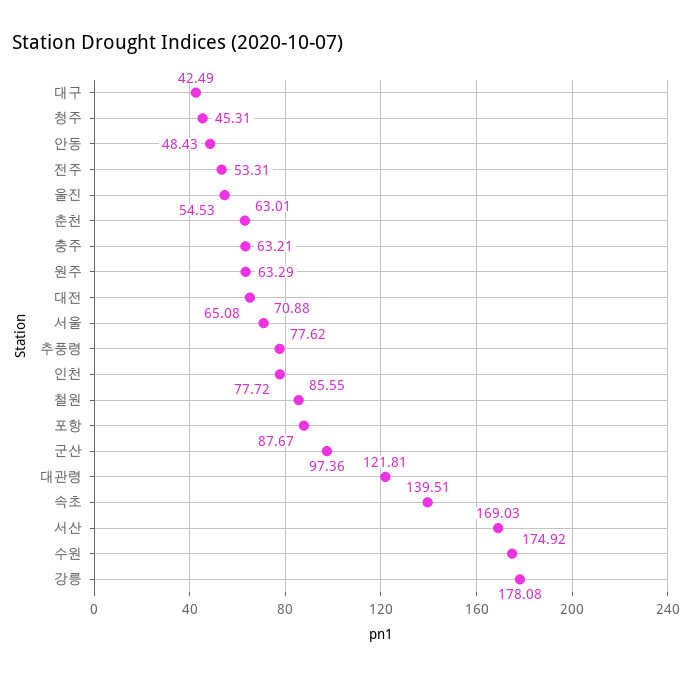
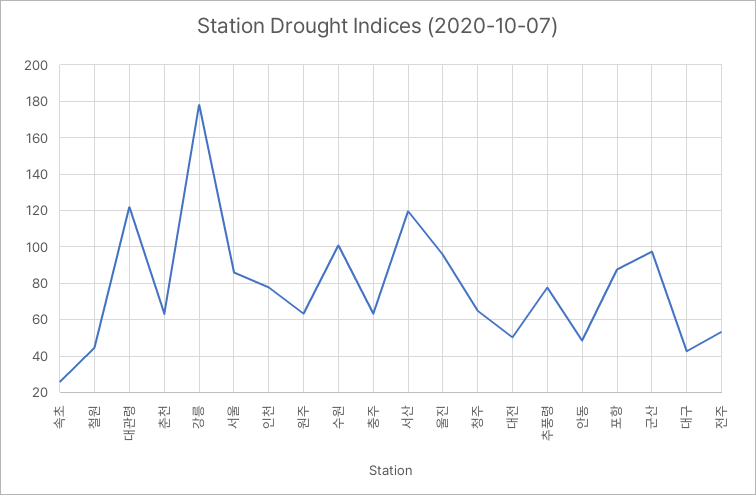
  {
    "대구": 42.49,
-   "청주": 45.31,
+   "청주": 65,
    "안동": 48.43,
    "전주": 53.31,
-   "울진": 54.53,
+   "울진": 95,
    "춘천": 63.01,
    "충주": 63.21,
    "원주": 63.29,
-   "대전": 65.08,
+   "대전": 50,
-   "서울": 70.88,
+   "서울": 85,
    "추풍령": 77.62,
    "인천": 77.72,
-   "철원": 85.55,
+   "철원": 45,
    "포항": 87.67,
    "군산": 97.36,
    "대관령": 121.81,
-   "속초": 139.51,
+   "속초": 25,
-   "서산": 169.03,
+   "서산": 120,
-   "수원": 174.92,
+   "수원": 100,
    "강릉": 178.08
  }

